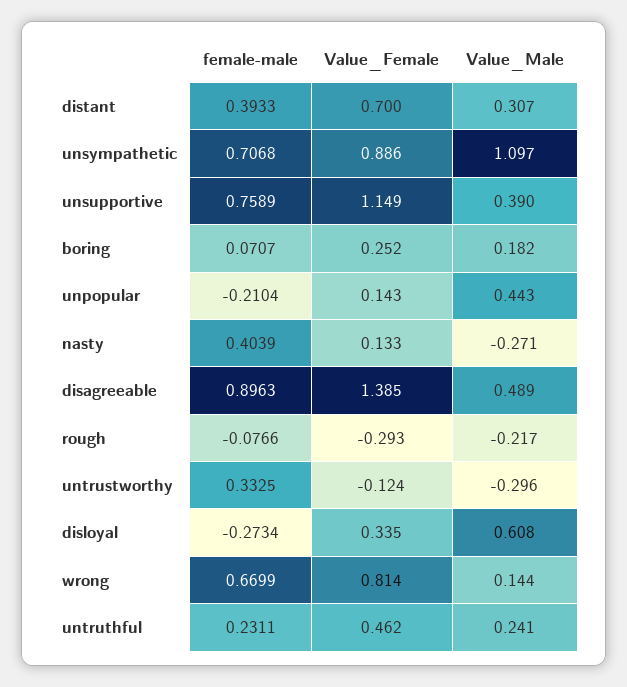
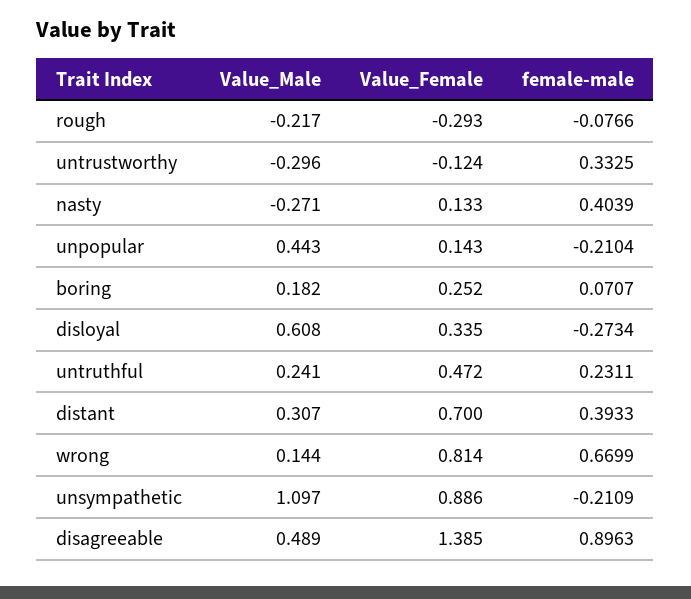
  {
    "female-male": {
      "distant": 0.3933,
-     "unsympathetic": 0.7068,
+     "unsympathetic": -0.2109,
-     "unsupportive": 0.7589,
      "boring": 0.0707,
      "unpopular": -0.2104,
      "nasty": 0.4039,
      "disagreeable": 0.8963,
      "rough": -0.0766,
      "untrustworthy": 0.3325,
      "disloyal": -0.2734,
      "wrong": 0.6699,
      "untruthful": 0.2311
    },
    "Value_Female": {
      "distant": 0.7,
      "unsympathetic": 0.886,
-     "unsupportive": 1.149,
      "boring": 0.252,
      "unpopular": 0.143,
      "nasty": 0.133,
      "disagreeable": 1.385,
      "rough": -0.293,
      "untrustworthy": -0.124,
      "disloyal": 0.335,
      "wrong": 0.814,
-     "untruthful": 0.462
+     "untruthful": 0.472
    },
    "Value_Male": {
      "distant": 0.307,
      "unsympathetic": 1.097,
-     "unsupportive": 0.39,
      "boring": 0.182,
      "unpopular": 0.443,
      "nasty": -0.271,
      "disagreeable": 0.489,
      "rough": -0.217,
      "untrustworthy": -0.296,
      "disloyal": 0.608,
      "wrong": 0.144,
      "untruthful": 0.241
    }
  }

